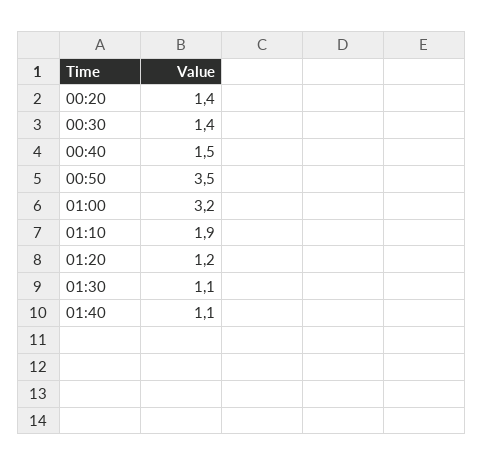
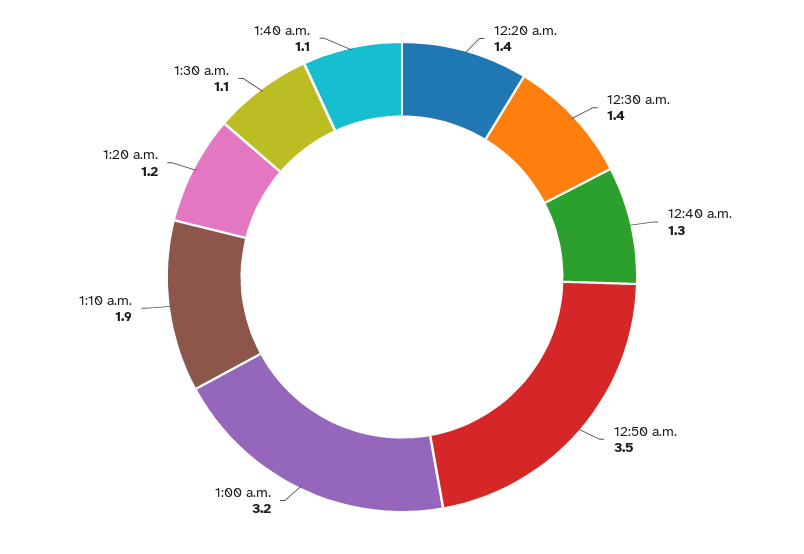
  {
    "00:20": 1.4,
    "00:30": 1.4,
-   "00:40": 1.5,
+   "00:40": 1.3,
    "00:50": 3.5,
    "01:00": 3.2,
    "01:10": 1.9,
    "01:20": 1.2,
    "01:30": 1.1,
    "01:40": 1.1
  }

